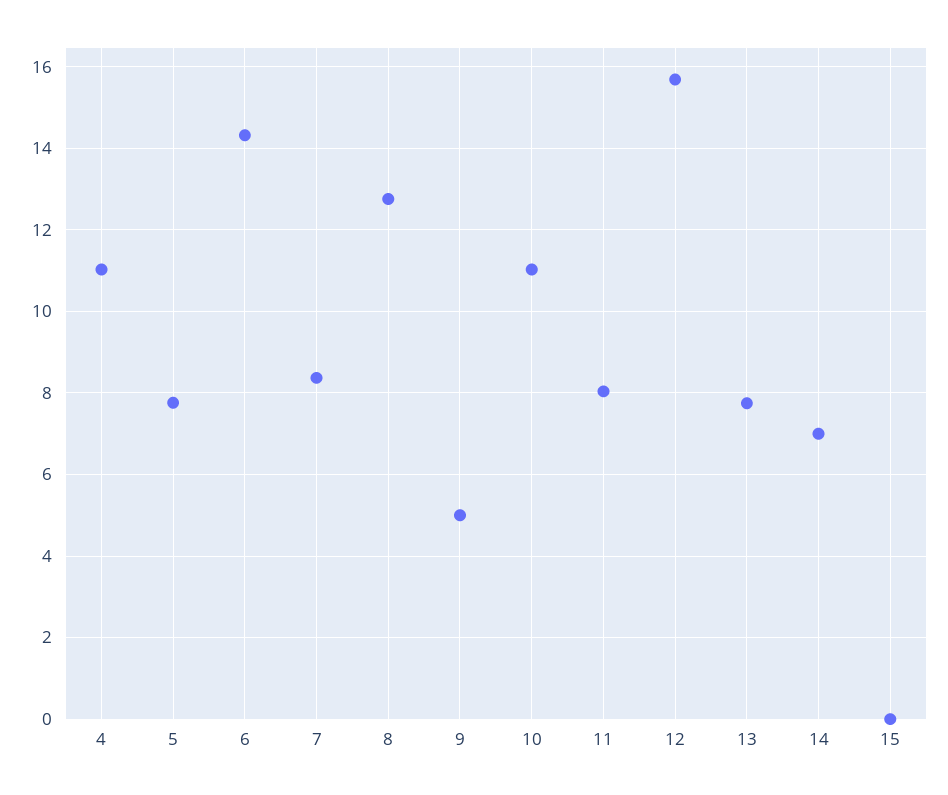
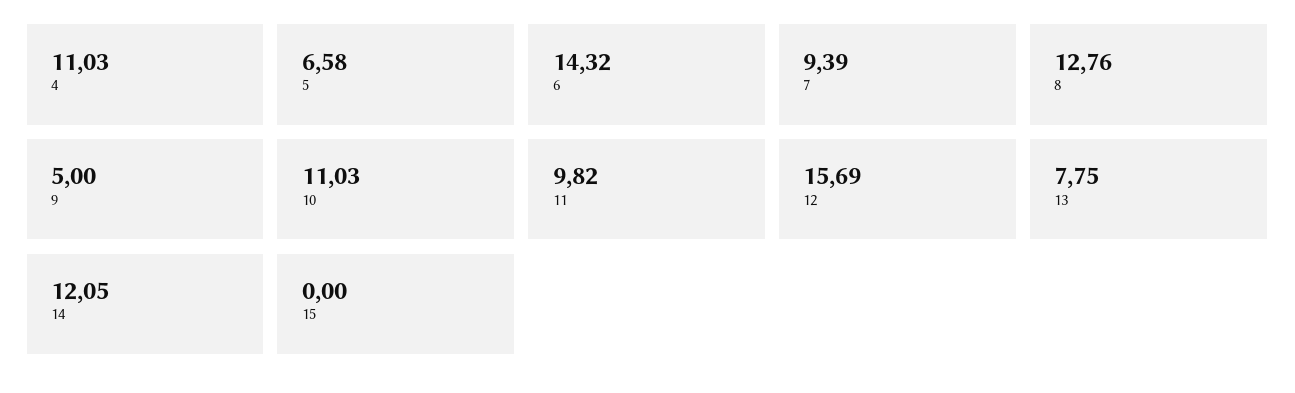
  {
    "4": 11.03,
-   "5": 7.8,
+   "5": 6.58,
    "6": 14.32,
-   "7": 8.4,
+   "7": 9.39,
    "8": 12.76,
    "9": 5,
    "10": 11.03,
-   "11": 8,
+   "11": 9.82,
    "12": 15.69,
    "13": 7.75,
-   "14": 7,
+   "14": 12.05,
    "15": 0
  }

